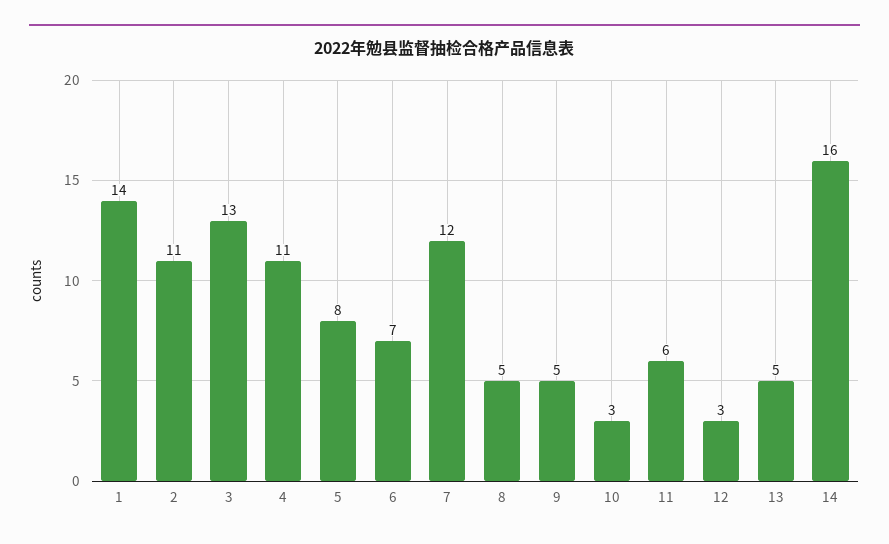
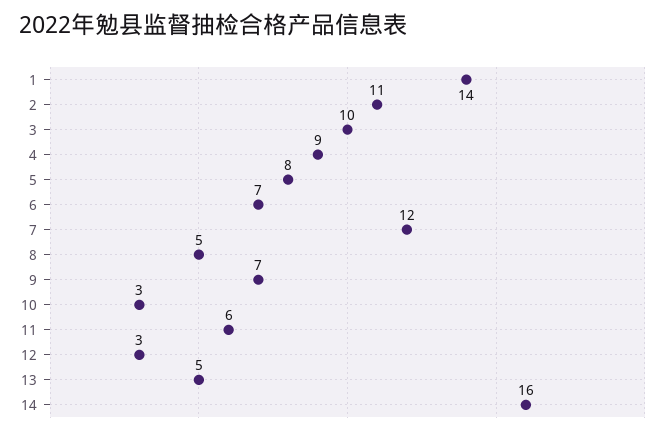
  {
    "1": 14,
    "2": 11,
-   "3": 13,
+   "3": 10,
-   "4": 11,
+   "4": 9,
    "5": 8,
    "6": 7,
    "7": 12,
    "8": 5,
-   "9": 5,
+   "9": 7,
    "10": 3,
    "11": 6,
    "12": 3,
    "13": 5,
    "14": 16
  }

